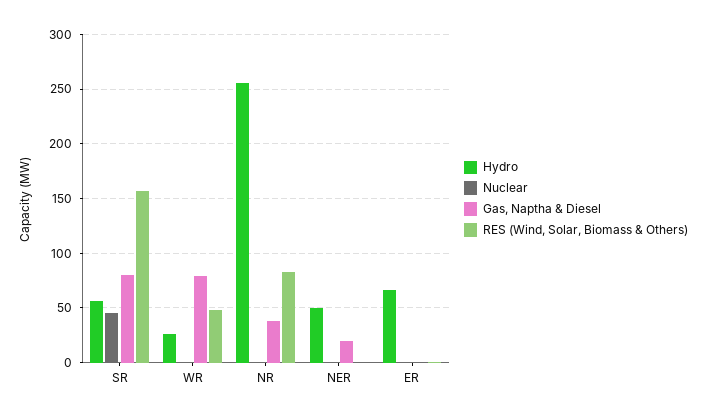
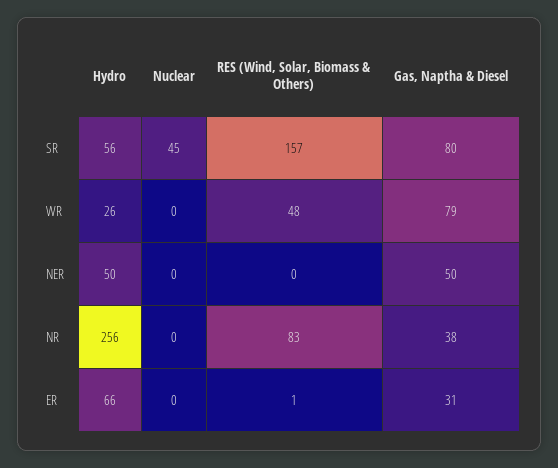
  {
    "Hydro": {
      "SR": 56,
      "WR": 26,
      "NR": 256,
      "NER": 50,
      "ER": 66
    },
    "Nuclear": {
      "SR": 45,
      "WR": 0,
      "NR": 0,
      "NER": 0,
      "ER": 0
    },
    "Gas, Naptha & Diesel": {
      "SR": 80,
      "WR": 79,
      "NR": 38,
-     "NER": 20,
+     "NER": 50,
-     "ER": 0
+     "ER": 31
    },
    "RES (Wind, Solar, Biomass & Others)": {
      "SR": 157,
      "WR": 48,
      "NR": 83,
      "NER": 0,
      "ER": 1
    }
  }

